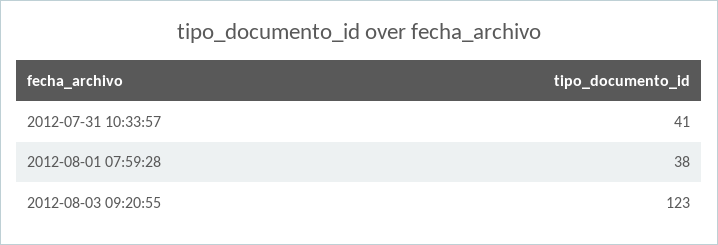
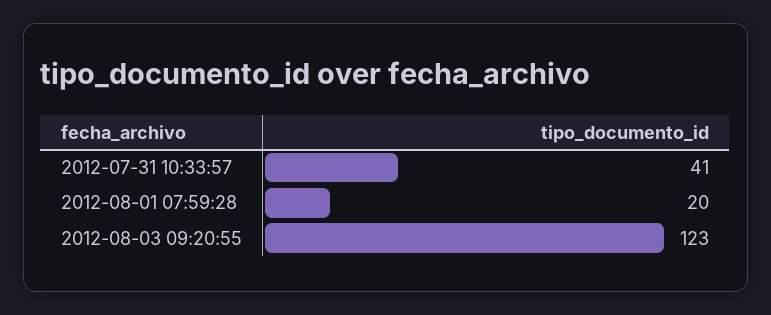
  {
    "2012-07-31 10:33:57": 41,
-   "2012-08-01 07:59:28": 38,
+   "2012-08-01 07:59:28": 20,
    "2012-08-03 09:20:55": 123
  }

